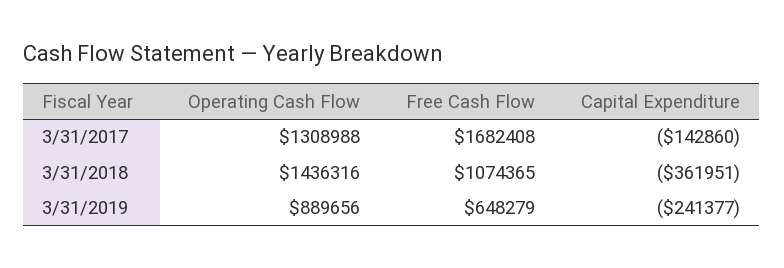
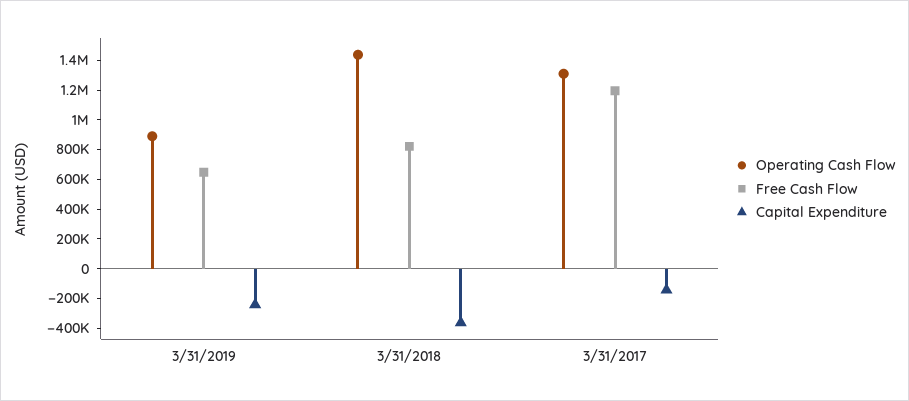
  {
    "Operating Cash Flow": {
      "3/31/2017": 1308988,
      "3/31/2018": 1436316,
      "3/31/2019": 889656
    },
    "Free Cash Flow": {
-     "3/31/2017": 1682408,
+     "3/31/2017": 1200000,
-     "3/31/2018": 1074365,
+     "3/31/2018": 800000,
      "3/31/2019": 648279
    },
    "Capital Expenditure": {
      "3/31/2017": -142860,
      "3/31/2018": -361951,
      "3/31/2019": -241377
    }
  }

